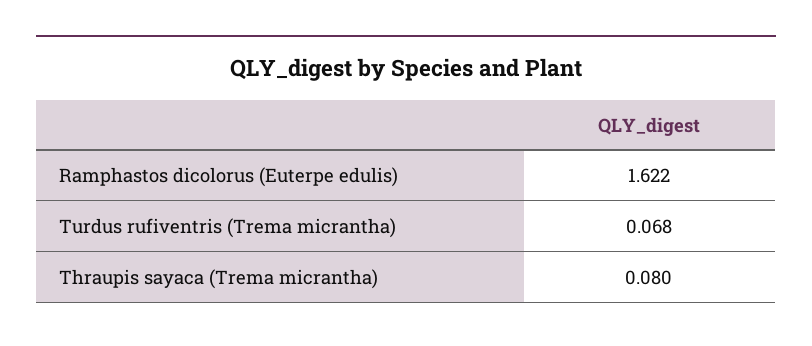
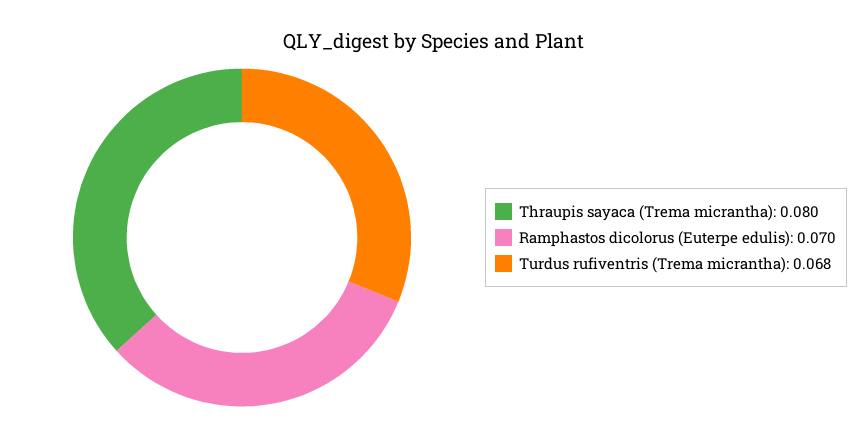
  {
-   "Ramphastos dicolorus (Euterpe edulis)": 1.622,
+   "Ramphastos dicolorus (Euterpe edulis)": 0.07,
    "Turdus rufiventris (Trema micrantha)": 0.068,
    "Thraupis sayaca (Trema micrantha)": 0.08
  }

